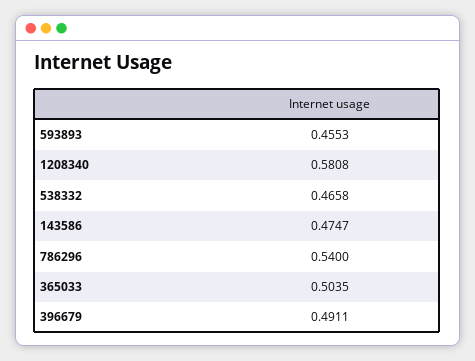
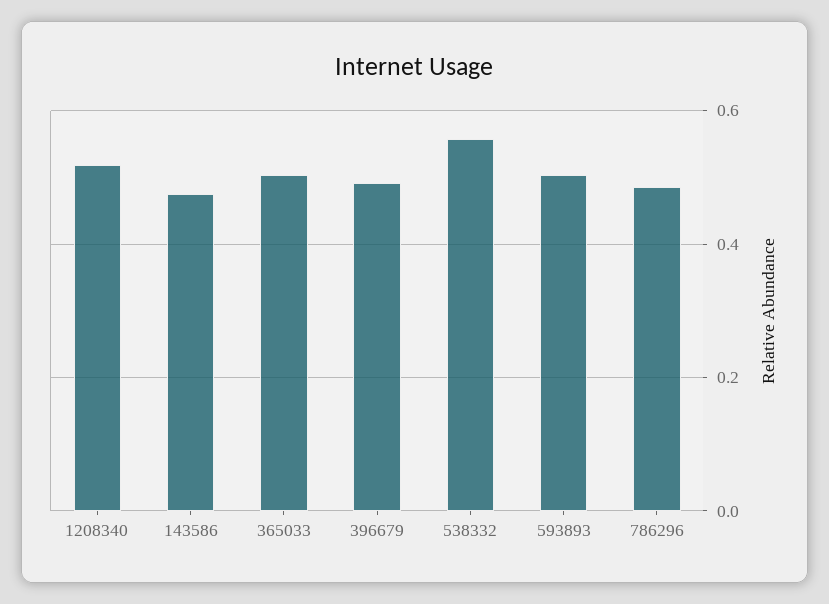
  {
-   "593893": 0.4553,
+   "593893": 0.5,
-   "1208340": 0.5808,
+   "1208340": 0.52,
-   "538332": 0.4658,
+   "538332": 0.56,
    "143586": 0.4747,
-   "786296": 0.54,
+   "786296": 0.48,
    "365033": 0.5035,
    "396679": 0.4911
  }

